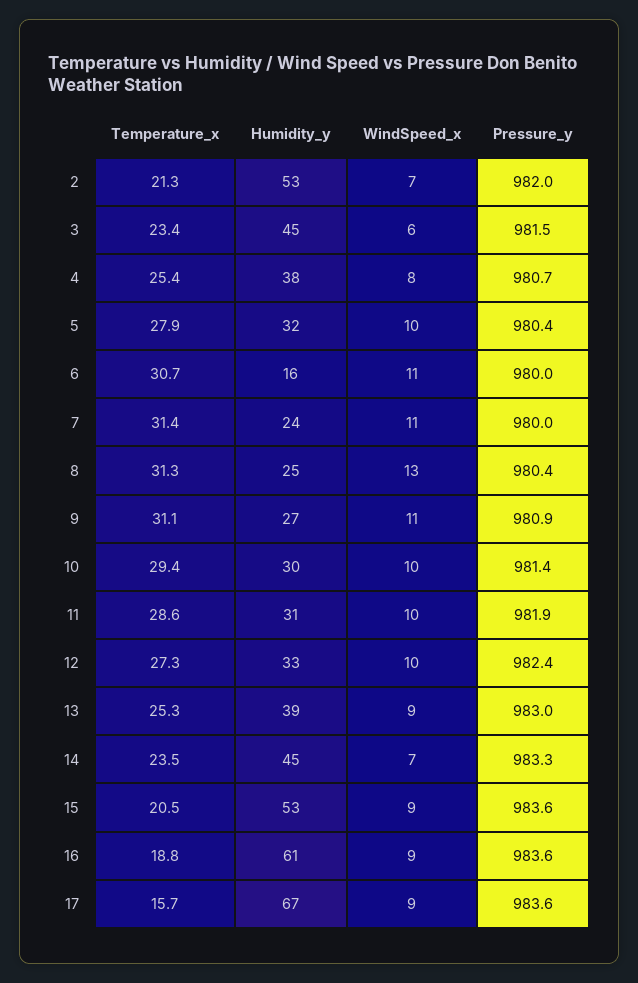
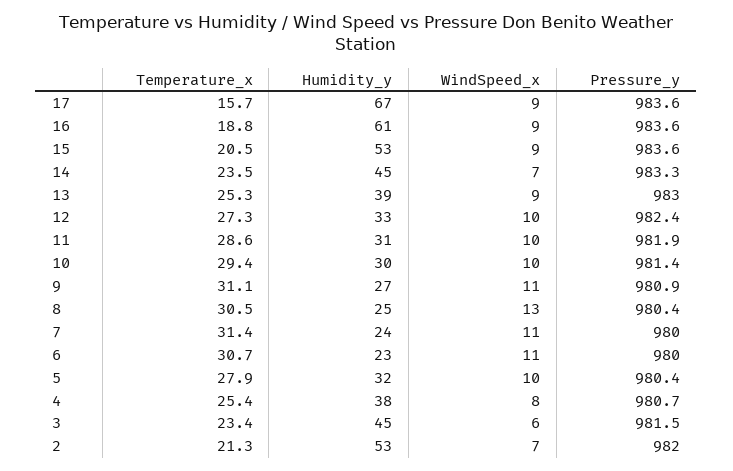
  {
    "Temperature_x": {
      "2": 21.3,
      "3": 23.4,
      "4": 25.4,
      "5": 27.9,
      "6": 30.7,
      "7": 31.4,
-     "8": 31.3,
+     "8": 30.5,
      "9": 31.1,
      "10": 29.4,
      "11": 28.6,
      "12": 27.3,
      "13": 25.3,
      "14": 23.5,
      "15": 20.5,
      "16": 18.8,
      "17": 15.7
    },
    "Humidity_y": {
      "2": 53,
      "3": 45,
      "4": 38,
      "5": 32,
-     "6": 16,
+     "6": 23,
      "7": 24,
      "8": 25,
      "9": 27,
      "10": 30,
      "11": 31,
      "12": 33,
      "13": 39,
      "14": 45,
      "15": 53,
      "16": 61,
      "17": 67
    },
    "WindSpeed_x": {
      "2": 7,
      "3": 6,
      "4": 8,
      "5": 10,
      "6": 11,
      "7": 11,
      "8": 13,
      "9": 11,
      "10": 10,
      "11": 10,
      "12": 10,
      "13": 9,
      "14": 7,
      "15": 9,
      "16": 9,
      "17": 9
    },
    "Pressure_y": {
      "2": 982,
      "3": 981.5,
      "4": 980.7,
      "5": 980.4,
      "6": 980,
      "7": 980,
      "8": 980.4,
      "9": 980.9,
      "10": 981.4,
      "11": 981.9,
      "12": 982.4,
      "13": 983,
      "14": 983.3,
      "15": 983.6,
      "16": 983.6,
      "17": 983.6
    }
  }

